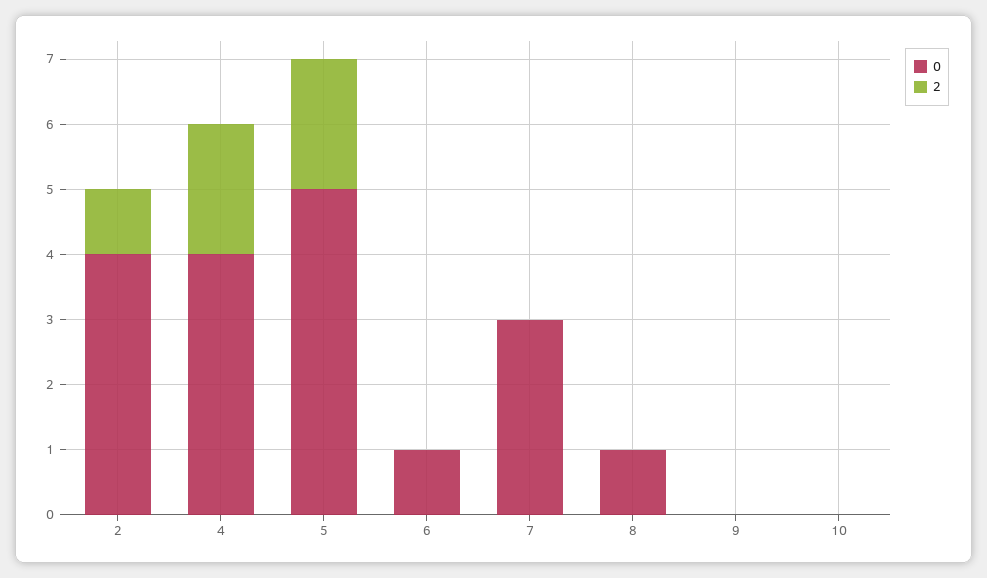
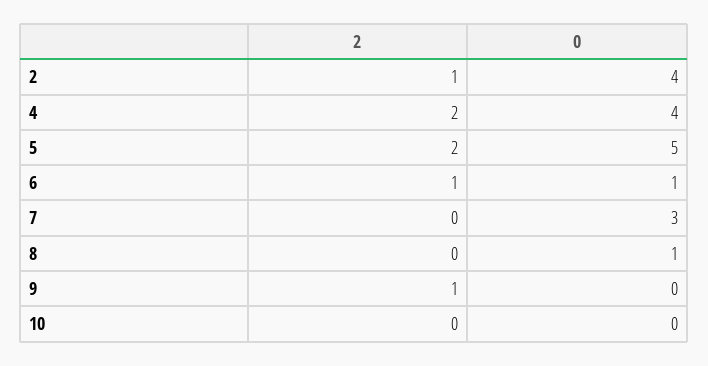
  {
    "0": {
      "2": 4,
      "4": 4,
      "5": 5,
      "6": 1,
      "7": 3,
      "8": 1,
      "9": 0,
      "10": 0
    },
    "2": {
      "2": 1,
      "4": 2,
      "5": 2,
-     "6": 0,
+     "6": 1,
      "7": 0,
      "8": 0,
-     "9": 0,
+     "9": 1,
      "10": 0
    }
  }

